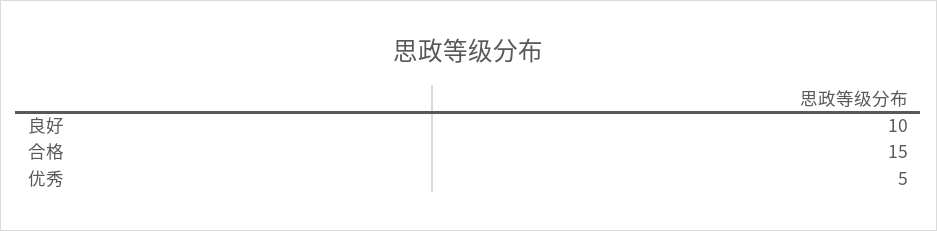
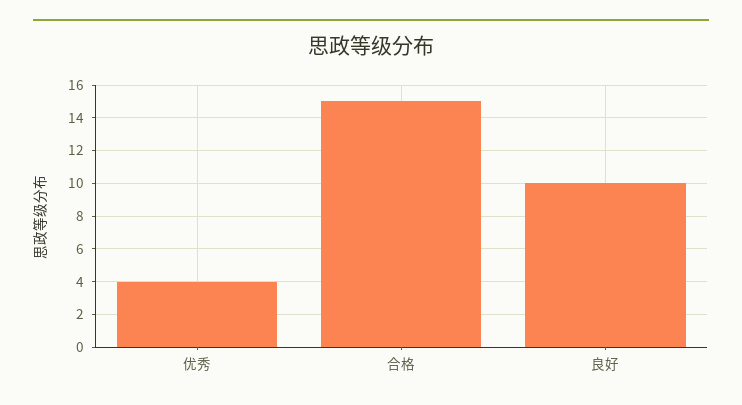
  {
    "良好": 10,
    "合格": 15,
-   "优秀": 5
+   "优秀": 4
  }

